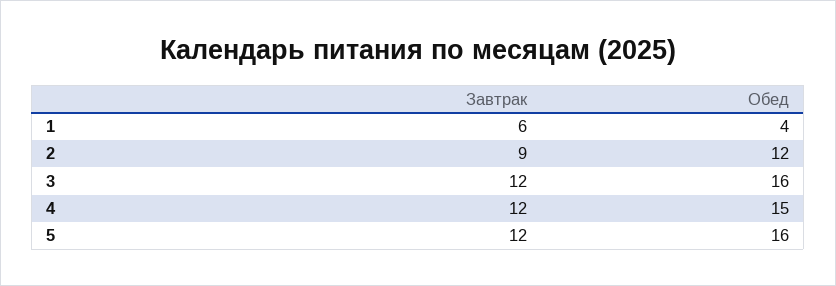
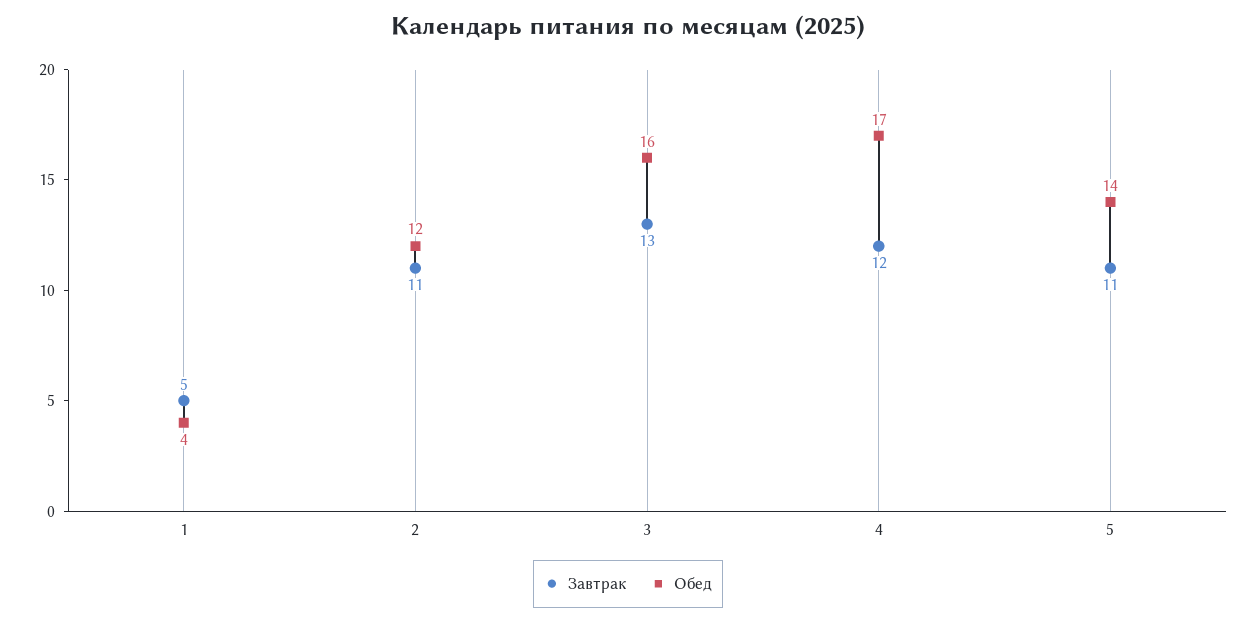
  {
    "Завтрак": {
-     "1": 6,
+     "1": 5,
-     "2": 9,
+     "2": 11,
-     "3": 12,
+     "3": 13,
      "4": 12,
-     "5": 12
+     "5": 11
    },
    "Обед": {
      "1": 4,
      "2": 12,
      "3": 16,
-     "4": 15,
+     "4": 17,
-     "5": 16
+     "5": 14
    }
  }

